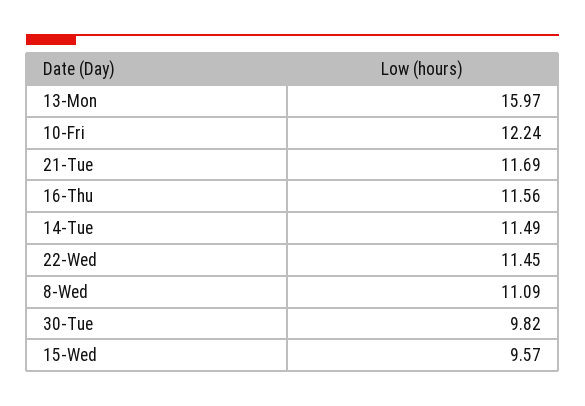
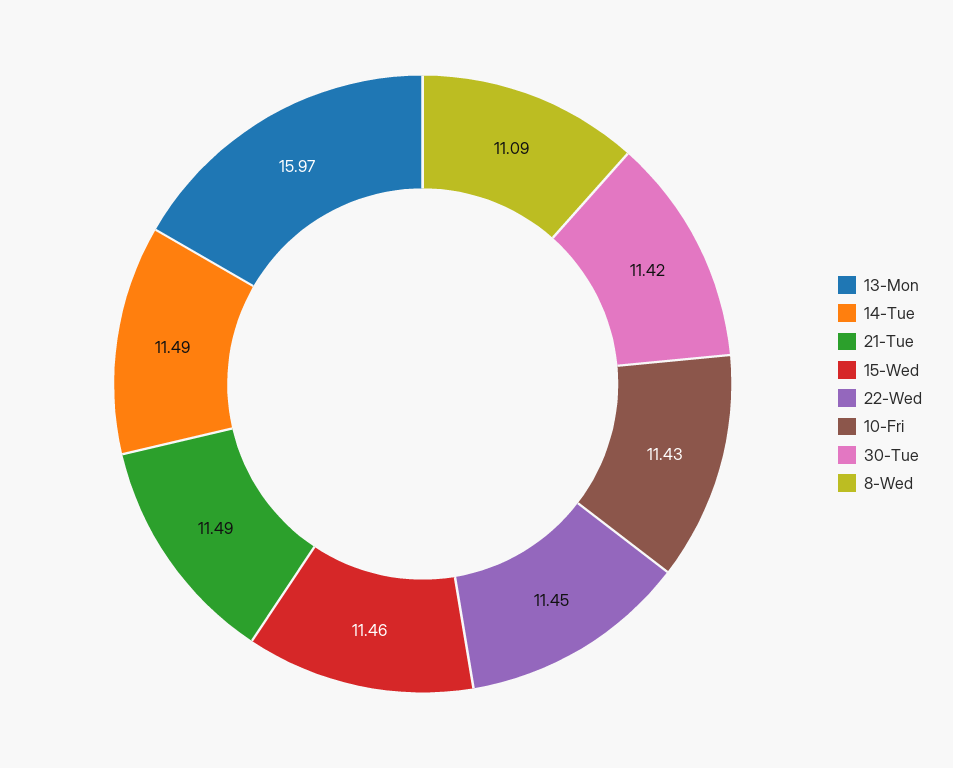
  {
    "13-Mon": 15.97,
-   "10-Fri": 12.24,
+   "10-Fri": 11.43,
-   "21-Tue": 11.69,
+   "21-Tue": 11.49,
-   "16-Thu": 11.56,
    "14-Tue": 11.49,
    "22-Wed": 11.45,
    "8-Wed": 11.09,
-   "30-Tue": 9.82,
+   "30-Tue": 11.42,
-   "15-Wed": 9.57
+   "15-Wed": 11.46
  }

